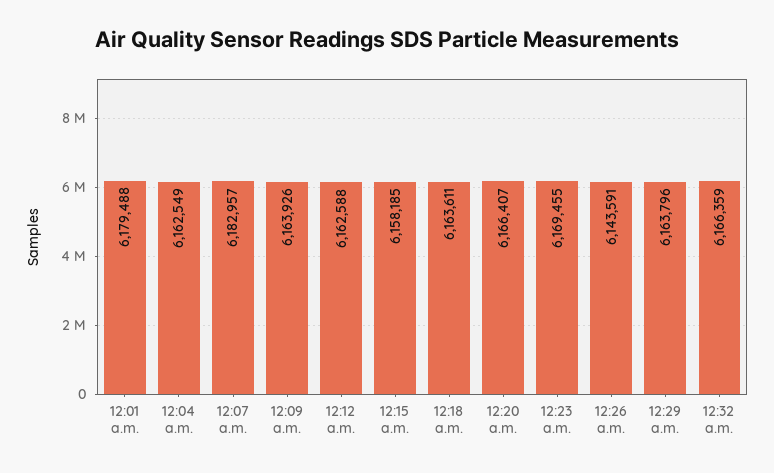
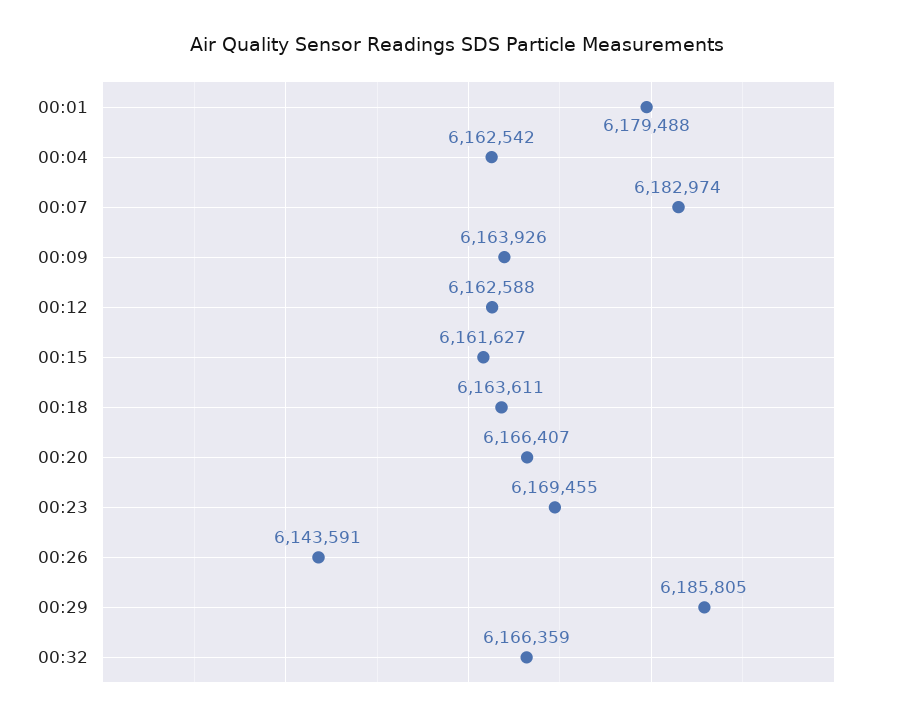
  {
    "12:01 a.m.": 6179488,
-   "12:04 a.m.": 6162549,
+   "12:04 a.m.": 6162542,
-   "12:07 a.m.": 6182957,
+   "12:07 a.m.": 6182974,
    "12:09 a.m.": 6163926,
    "12:12 a.m.": 6162588,
-   "12:15 a.m.": 6158185,
+   "12:15 a.m.": 6161627,
    "12:18 a.m.": 6163611,
    "12:20 a.m.": 6166407,
    "12:23 a.m.": 6169455,
    "12:26 a.m.": 6143591,
-   "12:29 a.m.": 6163796,
+   "12:29 a.m.": 6185805,
    "12:32 a.m.": 6166359
  }

